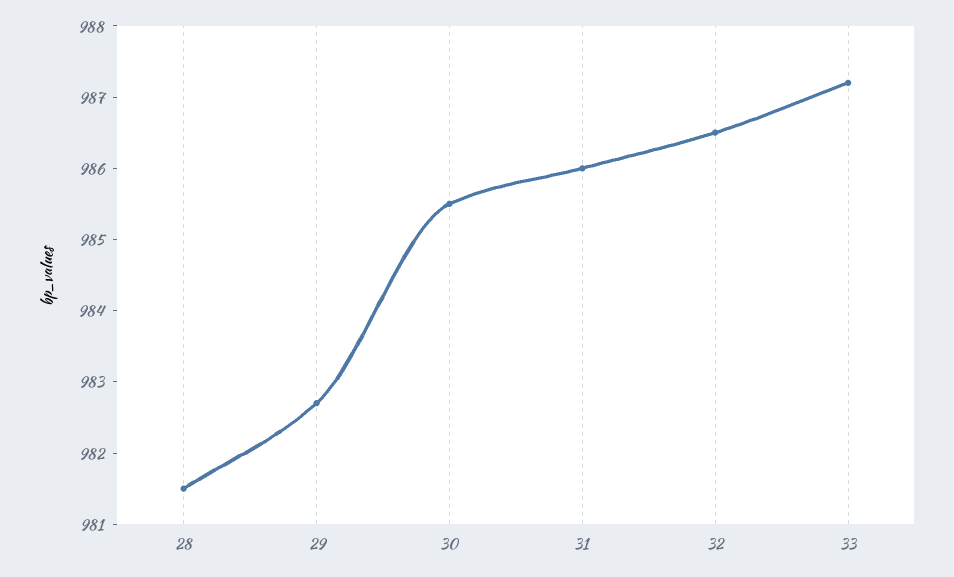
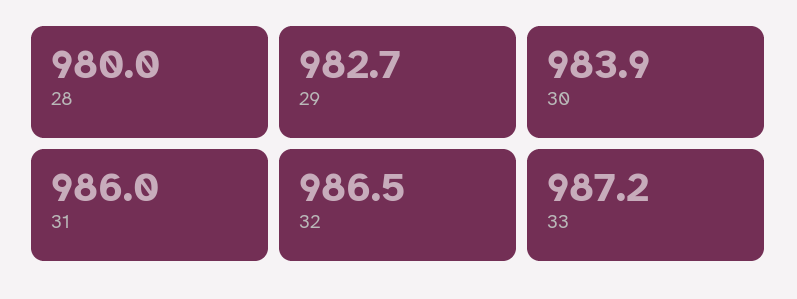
  {
-   "28": 981.5,
+   "28": 980,
    "29": 982.7,
-   "30": 985.5,
+   "30": 983.9,
    "31": 986,
    "32": 986.5,
    "33": 987.2
  }

